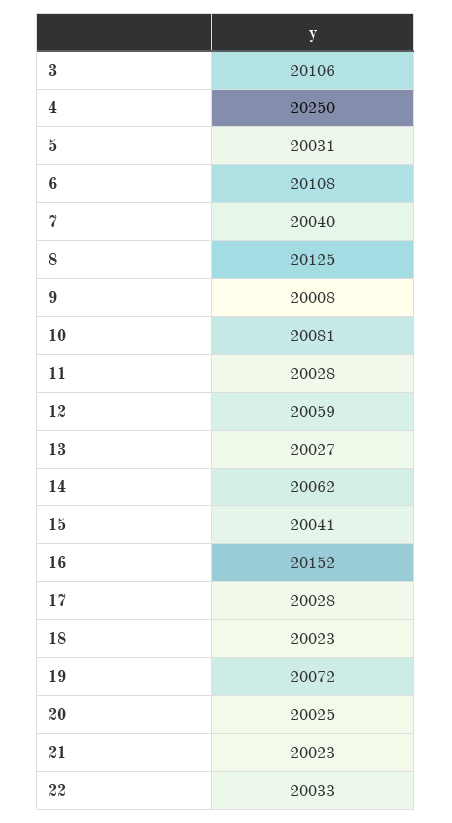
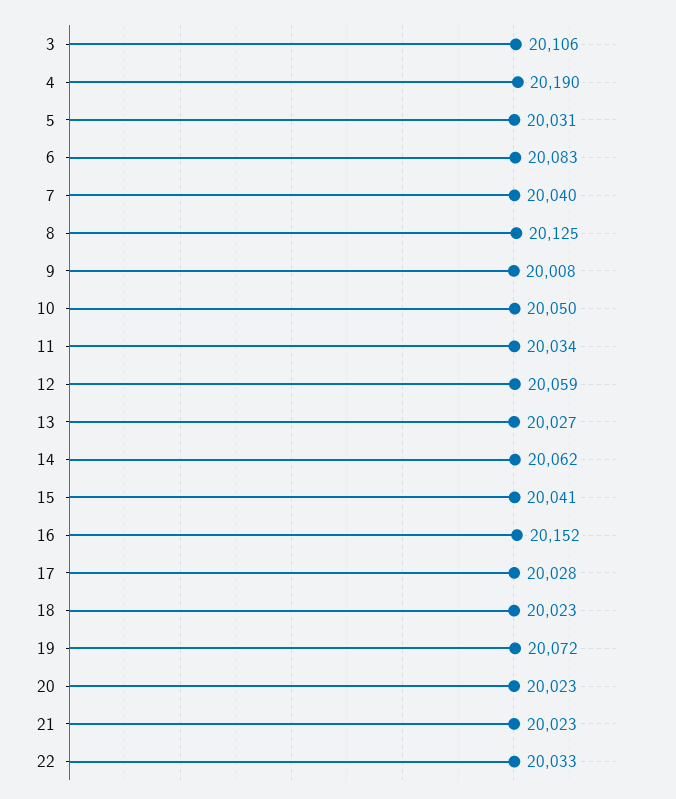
  {
    "3": 20106,
-   "4": 20250,
+   "4": 20190,
    "5": 20031,
-   "6": 20108,
+   "6": 20083,
    "7": 20040,
    "8": 20125,
    "9": 20008,
-   "10": 20081,
+   "10": 20050,
-   "11": 20028,
+   "11": 20034,
    "12": 20059,
    "13": 20027,
    "14": 20062,
    "15": 20041,
    "16": 20152,
    "17": 20028,
    "18": 20023,
    "19": 20072,
-   "20": 20025,
+   "20": 20023,
    "21": 20023,
    "22": 20033
  }

